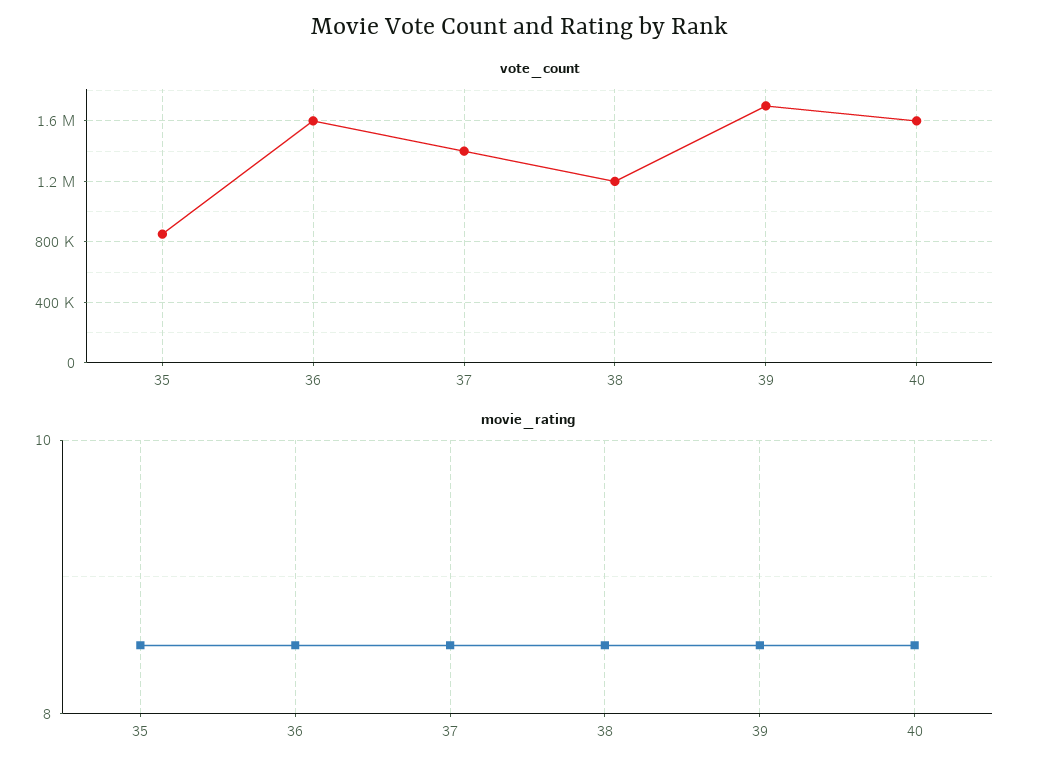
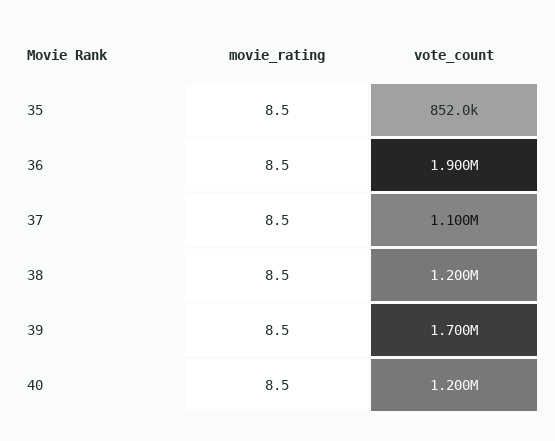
  {
    "vote_count": {
      "35": 852000,
-     "36": 1600000,
+     "36": 1900000,
-     "37": 1400000,
+     "37": 1100000,
      "38": 1200000,
      "39": 1700000,
-     "40": 1600000
+     "40": 1200000
    },
    "movie_rating": {
      "35": 8.5,
      "36": 8.5,
      "37": 8.5,
      "38": 8.5,
      "39": 8.5,
      "40": 8.5
    }
  }

